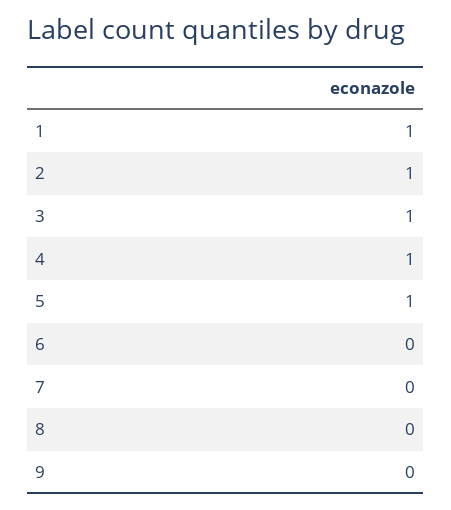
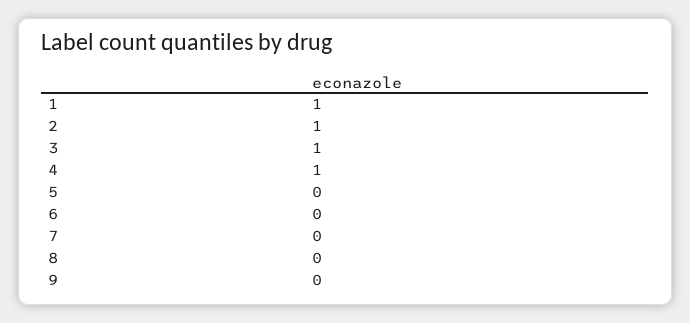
  {
    "1": 1,
    "2": 1,
    "3": 1,
    "4": 1,
-   "5": 1,
+   "5": 0,
    "6": 0,
    "7": 0,
    "8": 0,
    "9": 0
  }

